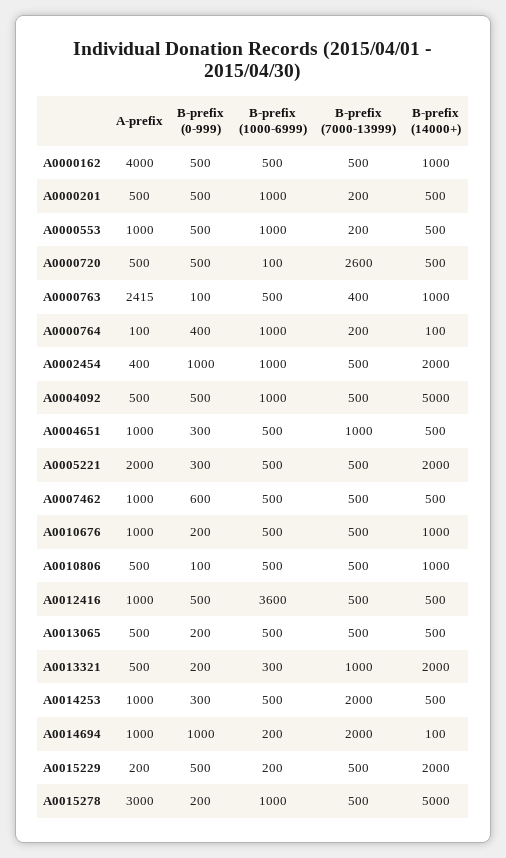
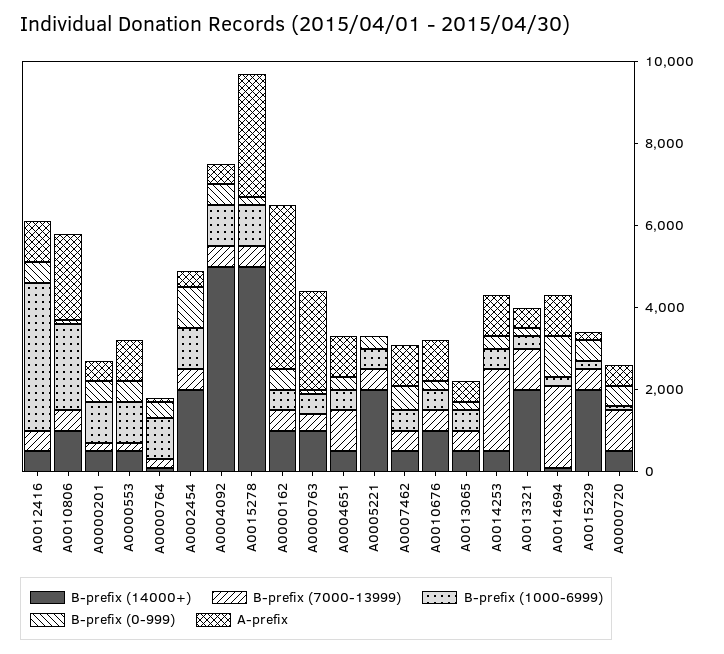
  {
    "A-prefix": {
      "A0000162": 4000,
      "A0000201": 500,
      "A0000553": 1000,
      "A0000720": 500,
      "A0000763": 2415,
      "A0000764": 100,
      "A0002454": 400,
      "A0004092": 500,
      "A0004651": 1000,
-     "A0005221": 2000,
+     "A0005221": 0,
      "A0007462": 1000,
      "A0010676": 1000,
-     "A0010806": 500,
+     "A0010806": 2000,
      "A0012416": 1000,
      "A0013065": 500,
      "A0013321": 500,
      "A0014253": 1000,
      "A0014694": 1000,
      "A0015229": 200,
      "A0015278": 3000
    },
    "B-prefix (0-999)": {
      "A0000162": 500,
      "A0000201": 500,
      "A0000553": 500,
      "A0000720": 500,
      "A0000763": 100,
      "A0000764": 400,
      "A0002454": 1000,
      "A0004092": 500,
      "A0004651": 300,
      "A0005221": 300,
      "A0007462": 600,
      "A0010676": 200,
      "A0010806": 100,
      "A0012416": 500,
      "A0013065": 200,
      "A0013321": 200,
      "A0014253": 300,
      "A0014694": 1000,
      "A0015229": 500,
      "A0015278": 200
    },
    "B-prefix (1000-6999)": {
      "A0000162": 500,
      "A0000201": 1000,
      "A0000553": 1000,
      "A0000720": 100,
      "A0000763": 500,
      "A0000764": 1000,
      "A0002454": 1000,
      "A0004092": 1000,
      "A0004651": 500,
      "A0005221": 500,
      "A0007462": 500,
      "A0010676": 500,
-     "A0010806": 500,
+     "A0010806": 2000,
      "A0012416": 3600,
      "A0013065": 500,
      "A0013321": 300,
      "A0014253": 500,
      "A0014694": 200,
      "A0015229": 200,
      "A0015278": 1000
    },
    "B-prefix (7000-13999)": {
      "A0000162": 500,
      "A0000201": 200,
      "A0000553": 200,
-     "A0000720": 2600,
+     "A0000720": 1000,
      "A0000763": 400,
      "A0000764": 200,
      "A0002454": 500,
      "A0004092": 500,
      "A0004651": 1000,
      "A0005221": 500,
      "A0007462": 500,
      "A0010676": 500,
      "A0010806": 500,
      "A0012416": 500,
      "A0013065": 500,
      "A0013321": 1000,
      "A0014253": 2000,
      "A0014694": 2000,
      "A0015229": 500,
      "A0015278": 500
    },
    "B-prefix (14000+)": {
      "A0000162": 1000,
      "A0000201": 500,
      "A0000553": 500,
      "A0000720": 500,
      "A0000763": 1000,
      "A0000764": 100,
      "A0002454": 2000,
      "A0004092": 5000,
      "A0004651": 500,
      "A0005221": 2000,
      "A0007462": 500,
      "A0010676": 1000,
      "A0010806": 1000,
      "A0012416": 500,
      "A0013065": 500,
      "A0013321": 2000,
      "A0014253": 500,
      "A0014694": 100,
      "A0015229": 2000,
      "A0015278": 5000
    }
  }

